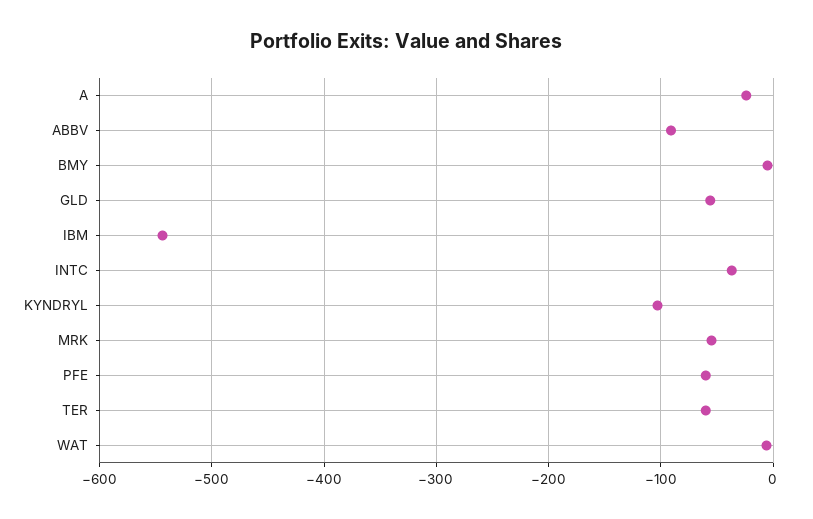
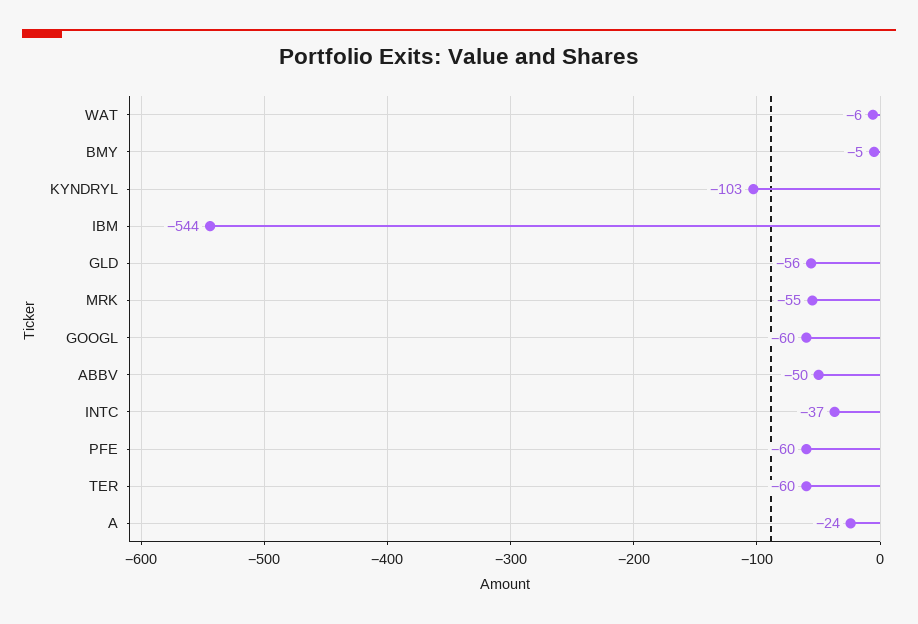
  {
    "A": -24,
-   "ABBV": -90,
+   "ABBV": -50,
    "BMY": -5,
    "GLD": -56,
    "IBM": -544,
    "INTC": -37,
    "KYNDRYL": -103,
    "MRK": -55,
    "PFE": -60,
    "TER": -60,
-   "WAT": -6
+   "WAT": -6,
+   "GOOGL": -60
  }

